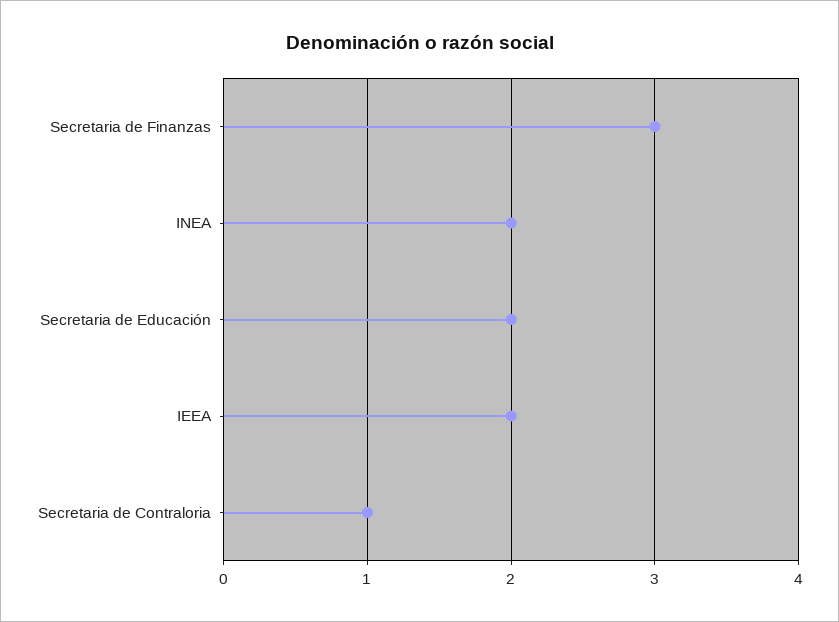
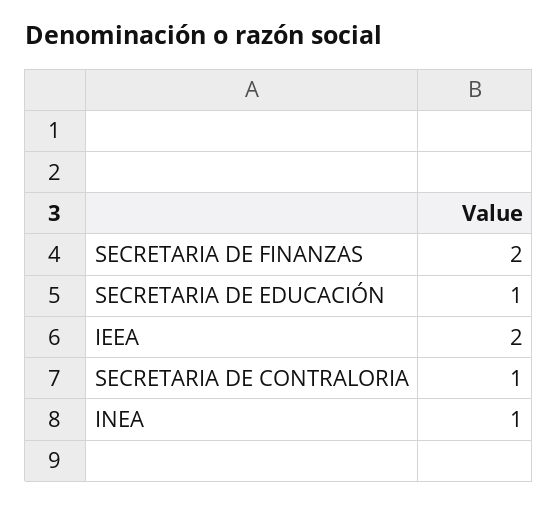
  {
-   "Secretaria de Finanzas": 3,
+   "Secretaria de Finanzas": 2,
-   "INEA": 2,
+   "INEA": 1,
-   "Secretaria de Educación": 2,
+   "Secretaria de Educación": 1,
    "IEEA": 2,
    "Secretaria de Contraloria": 1
  }

